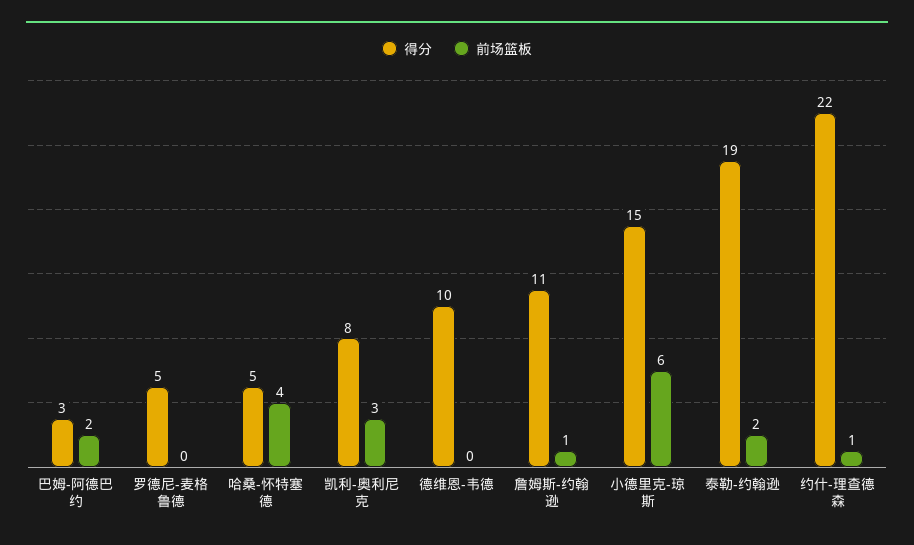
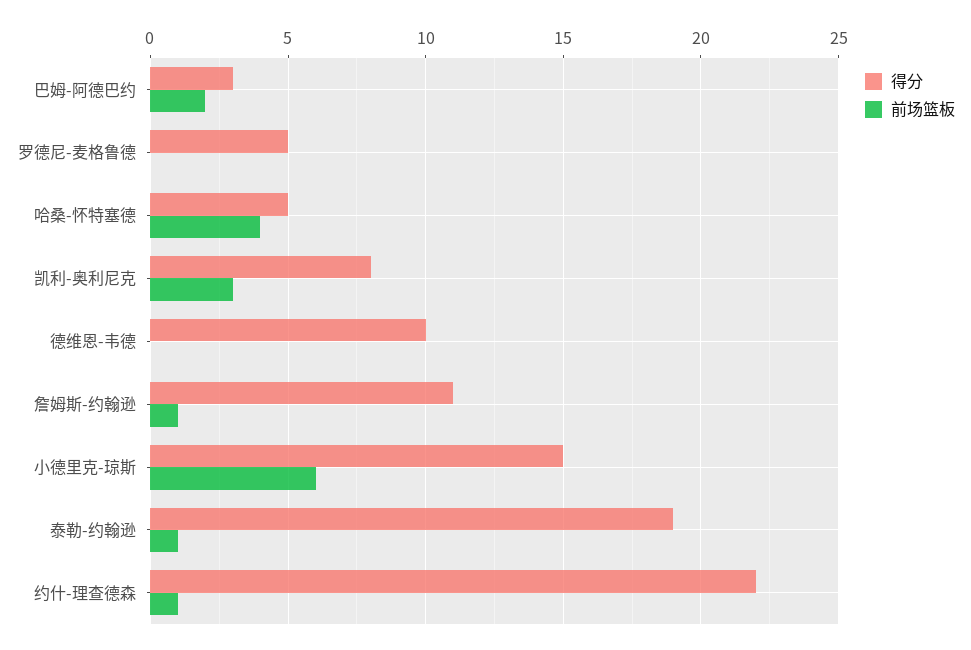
  {
    "得分": {
      "巴姆-阿德巴约": 3,
      "罗德尼-麦格鲁德": 5,
      "哈桑-怀特塞德": 5,
      "凯利-奥利尼克": 8,
      "德维恩-韦德": 10,
      "詹姆斯-约翰逊": 11,
      "小德里克-琼斯": 15,
      "泰勒-约翰逊": 19,
      "约什-理查德森": 22
    },
    "前场篮板": {
      "巴姆-阿德巴约": 2,
      "罗德尼-麦格鲁德": 0,
      "哈桑-怀特塞德": 4,
      "凯利-奥利尼克": 3,
      "德维恩-韦德": 0,
      "詹姆斯-约翰逊": 1,
      "小德里克-琼斯": 6,
-     "泰勒-约翰逊": 2,
+     "泰勒-约翰逊": 1,
      "约什-理查德森": 1
    }
  }

